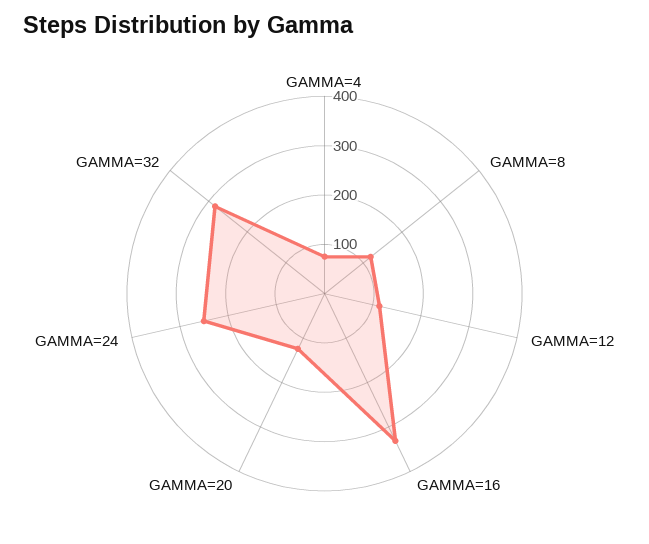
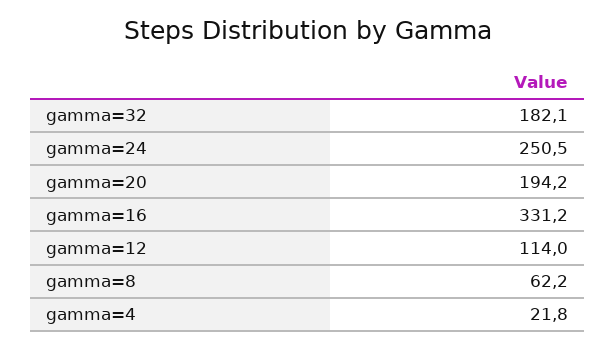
  {
-   "GAMMA=4": 80,
+   "GAMMA=4": 21.8,
-   "GAMMA=8": 120,
+   "GAMMA=8": 62.2,
    "GAMMA=12": 114,
    "GAMMA=16": 331.2,
-   "GAMMA=20": 120,
+   "GAMMA=20": 194.2,
    "GAMMA=24": 250.5,
-   "GAMMA=32": 280
+   "GAMMA=32": 182.1
  }

